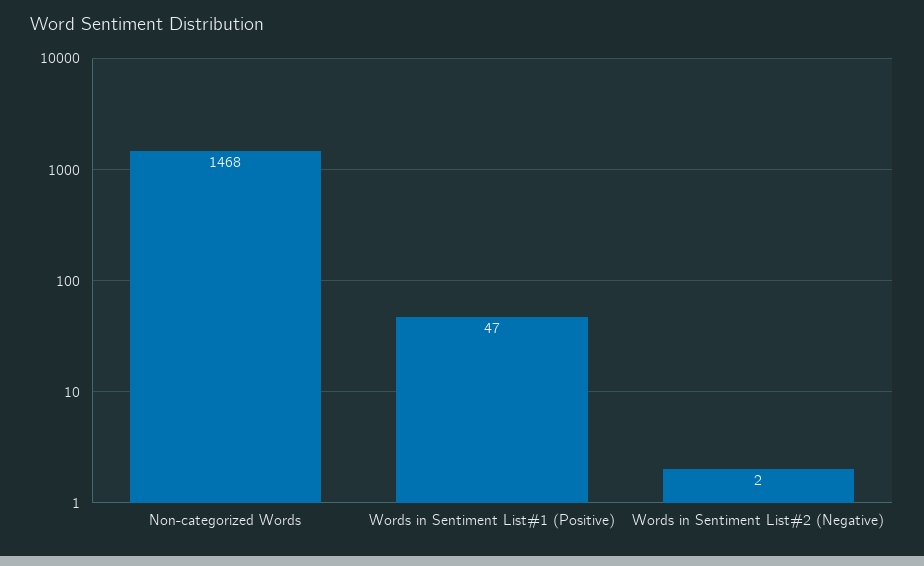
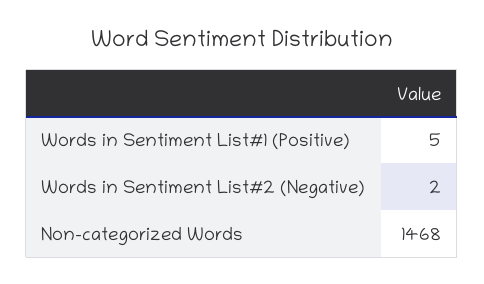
  {
    "Non-categorized Words": 1468,
-   "Words in Sentiment List#1 (Positive)": 47,
+   "Words in Sentiment List#1 (Positive)": 5,
    "Words in Sentiment List#2 (Negative)": 2
  }

